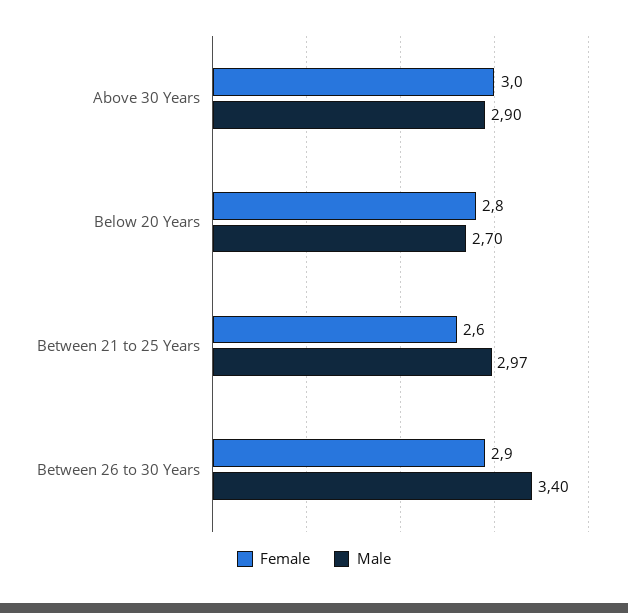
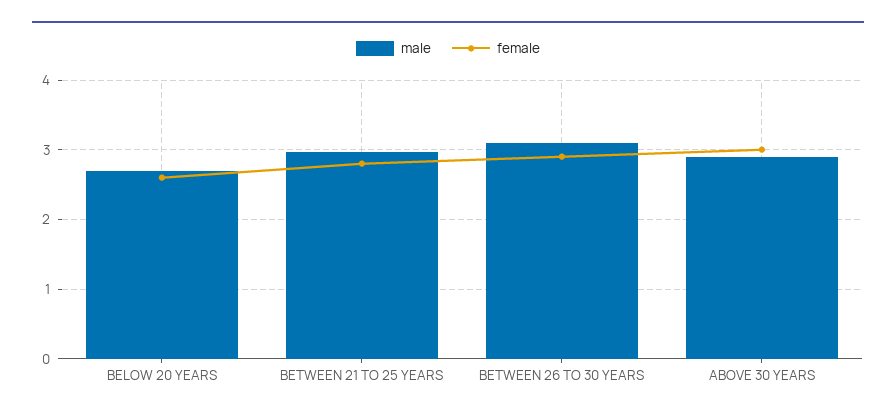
  {
    "Female": {
      "Above 30 Years": 3,
-     "Below 20 Years": 2.8,
+     "Below 20 Years": 2.6,
-     "Between 21 to 25 Years": 2.6,
+     "Between 21 to 25 Years": 2.8,
      "Between 26 to 30 Years": 2.9
    },
    "Male": {
      "Above 30 Years": 2.9,
      "Below 20 Years": 2.7,
      "Between 21 to 25 Years": 2.97,
-     "Between 26 to 30 Years": 3.4
+     "Between 26 to 30 Years": 3.1
    }
  }

